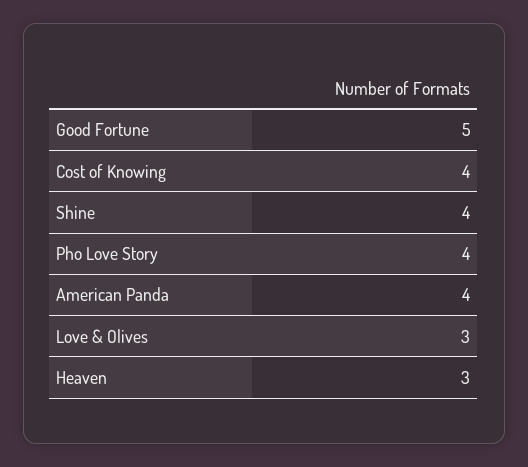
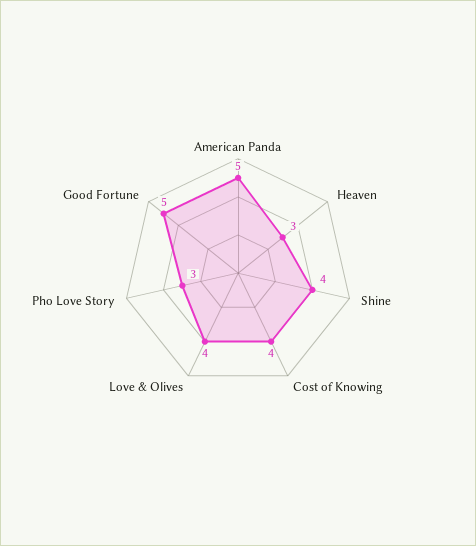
  {
    "Good Fortune": 5,
    "Cost of Knowing": 4,
    "Shine": 4,
-   "Pho Love Story": 4,
+   "Pho Love Story": 3,
-   "American Panda": 4,
+   "American Panda": 5,
-   "Love & Olives": 3,
+   "Love & Olives": 4,
    "Heaven": 3
  }

